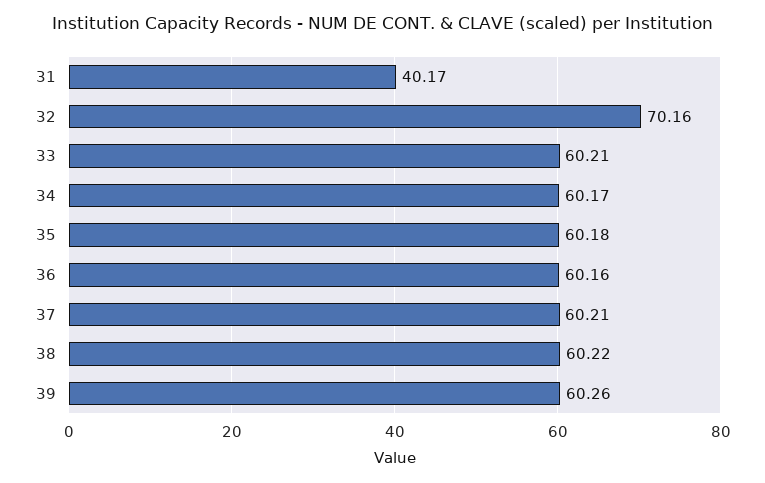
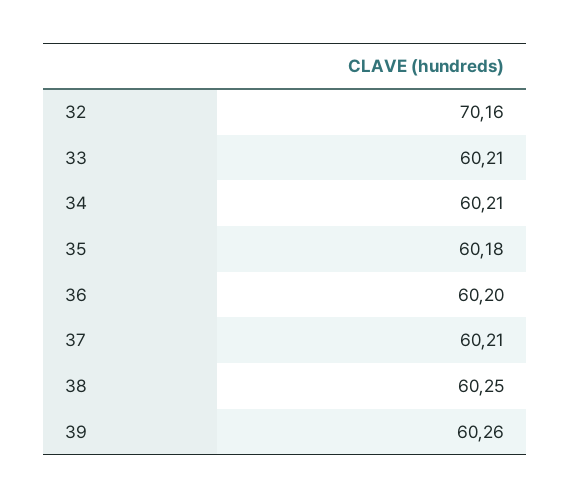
  {
-   "31": 40.17,
    "32": 70.16,
    "33": 60.21,
-   "34": 60.17,
+   "34": 60.21,
    "35": 60.18,
-   "36": 60.16,
+   "36": 60.2,
    "37": 60.21,
-   "38": 60.22,
+   "38": 60.25,
    "39": 60.26
  }

